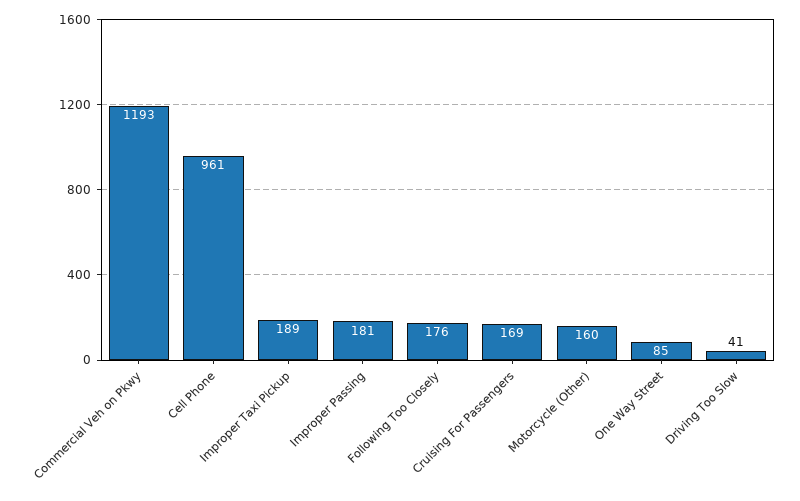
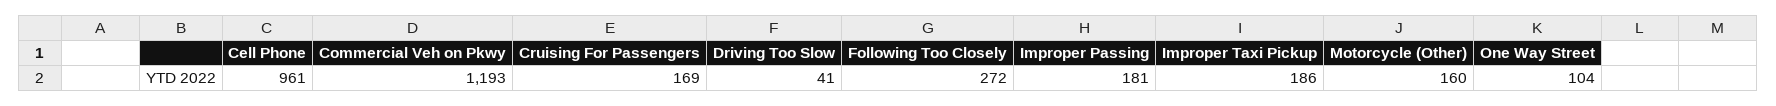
  {
    "Commercial Veh on Pkwy": 1193,
    "Cell Phone": 961,
-   "Improper Taxi Pickup": 189,
+   "Improper Taxi Pickup": 186,
    "Improper Passing": 181,
-   "Following Too Closely": 176,
+   "Following Too Closely": 272,
    "Cruising For Passengers": 169,
    "Motorcycle (Other)": 160,
-   "One Way Street": 85,
+   "One Way Street": 104,
    "Driving Too Slow": 41
  }

